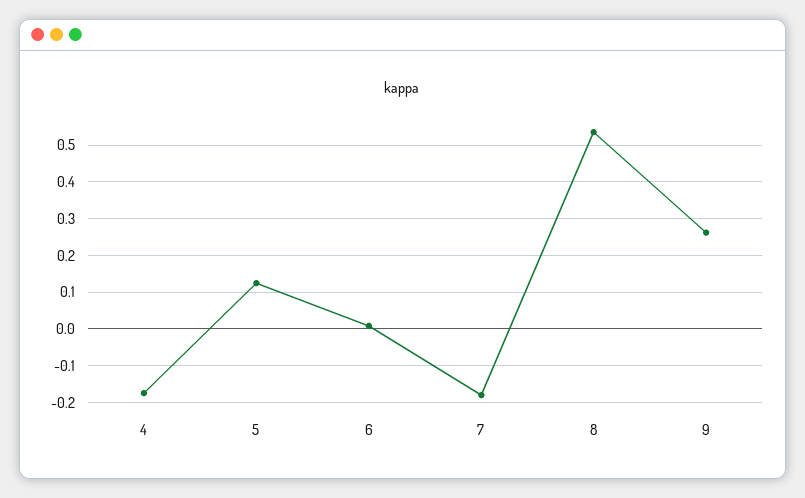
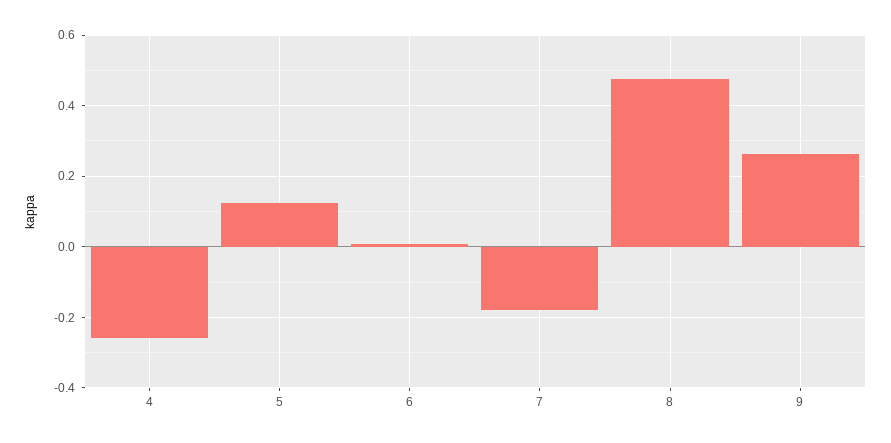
  {
-   "4": -0.18,
+   "4": -0.26,
    "5": 0.12,
    "6": 0,
    "7": -0.18,
-   "8": 0.54,
+   "8": 0.48,
    "9": 0.26
  }

